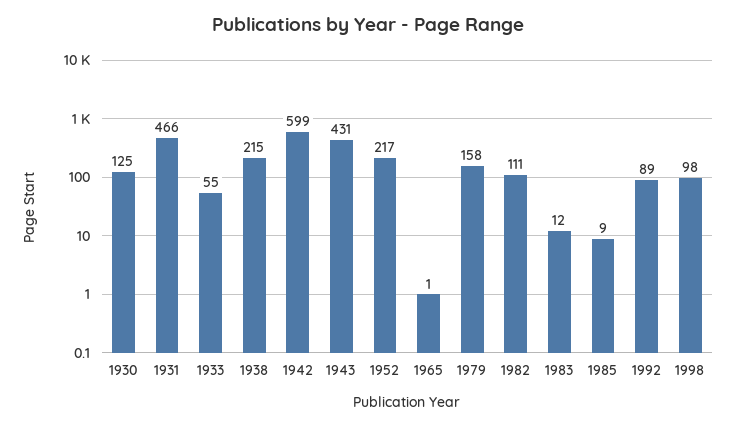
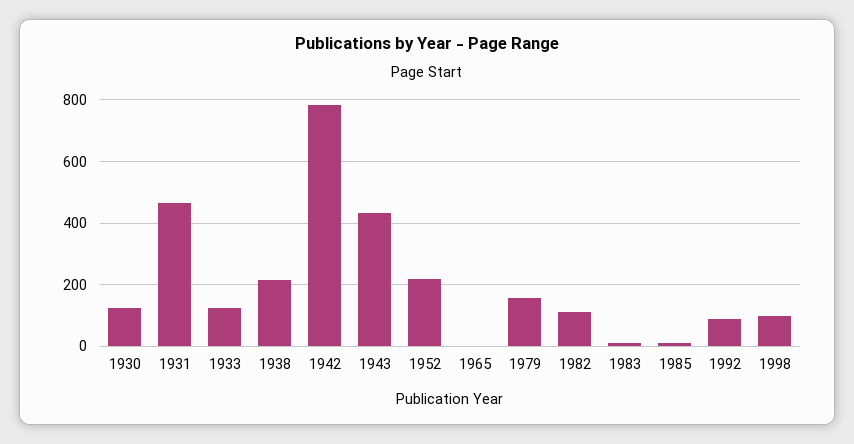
  {
    "1930": 125,
    "1931": 466,
-   "1933": 55,
+   "1933": 120,
    "1938": 215,
-   "1942": 599,
+   "1942": 780,
    "1943": 431,
    "1952": 217,
    "1965": 1,
    "1979": 158,
    "1982": 111,
    "1983": 12,
    "1985": 9,
    "1992": 89,
    "1998": 98
  }

